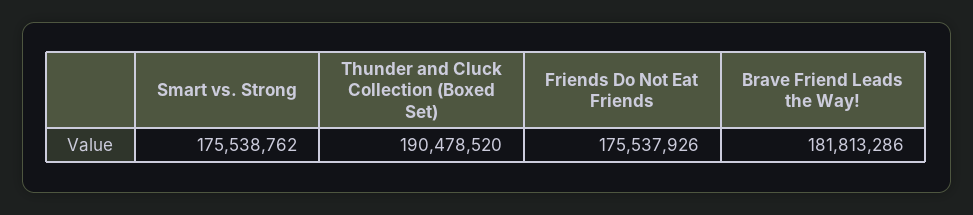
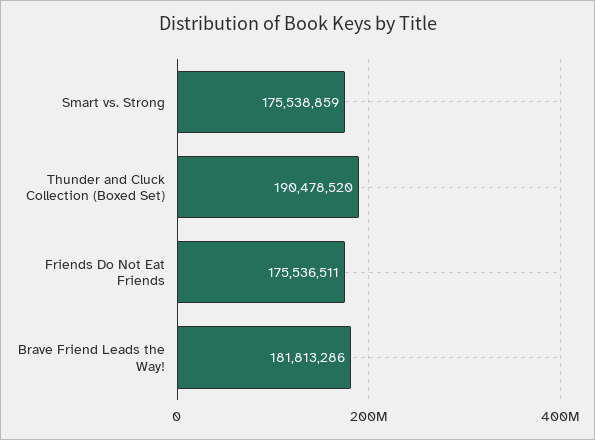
  {
-   "Smart vs. Strong": 175538762,
+   "Smart vs. Strong": 175538859,
    "Thunder and Cluck Collection (Boxed Set)": 190478520,
-   "Friends Do Not Eat Friends": 175537926,
+   "Friends Do Not Eat Friends": 175536511,
    "Brave Friend Leads the Way!": 181813286
  }

